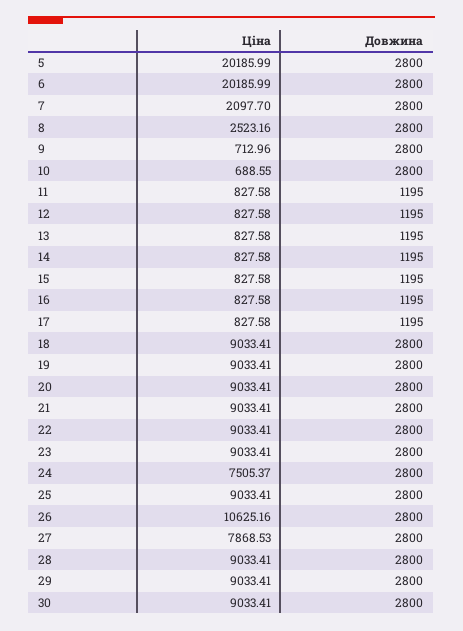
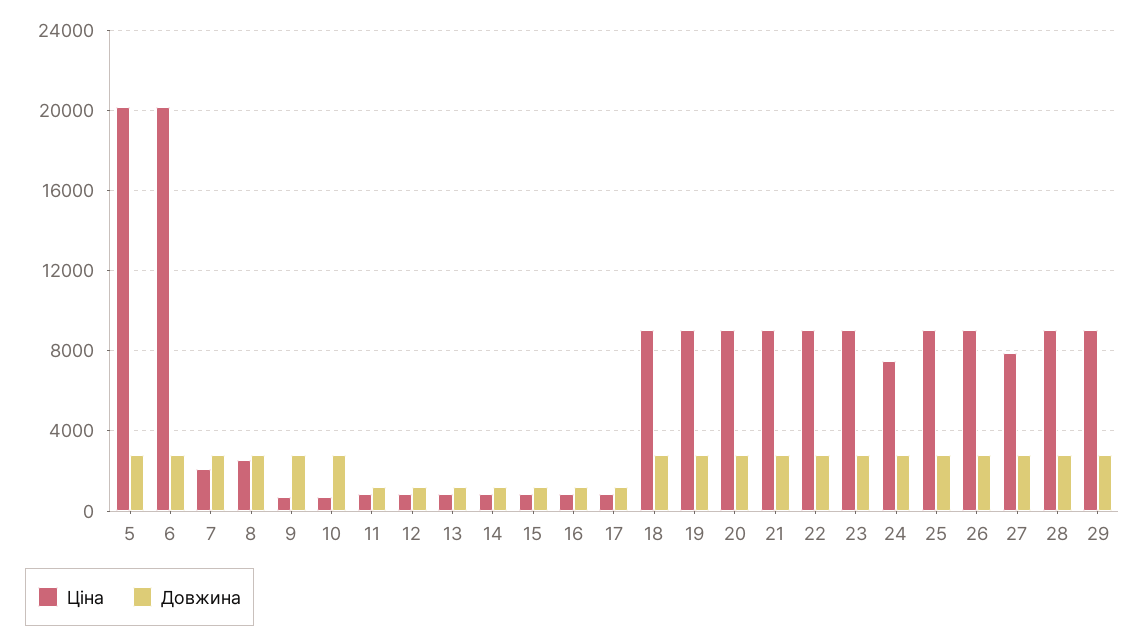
  {
    "Ціна": {
      "5": 20185.99,
      "6": 20185.99,
      "7": 2097.7,
      "8": 2523.16,
      "9": 712.96,
      "10": 688.55,
      "11": 827.58,
      "12": 827.58,
      "13": 827.58,
      "14": 827.58,
      "15": 827.58,
      "16": 827.58,
      "17": 827.58,
      "18": 9033.41,
      "19": 9033.41,
      "20": 9033.41,
      "21": 9033.41,
      "22": 9033.41,
      "23": 9033.41,
      "24": 7505.37,
      "25": 9033.41,
-     "26": 10625.16,
+     "26": 9000,
      "27": 7868.53,
      "28": 9033.41,
-     "29": 9033.41,
+     "29": 9033.41
-     "30": 9033.41
    },
    "Довжина": {
      "5": 2800,
      "6": 2800,
      "7": 2800,
      "8": 2800,
      "9": 2800,
      "10": 2800,
      "11": 1195,
      "12": 1195,
      "13": 1195,
      "14": 1195,
      "15": 1195,
      "16": 1195,
      "17": 1195,
      "18": 2800,
      "19": 2800,
      "20": 2800,
      "21": 2800,
      "22": 2800,
      "23": 2800,
      "24": 2800,
      "25": 2800,
      "26": 2800,
      "27": 2800,
      "28": 2800,
-     "29": 2800,
+     "29": 2800
-     "30": 2800
    }
  }

